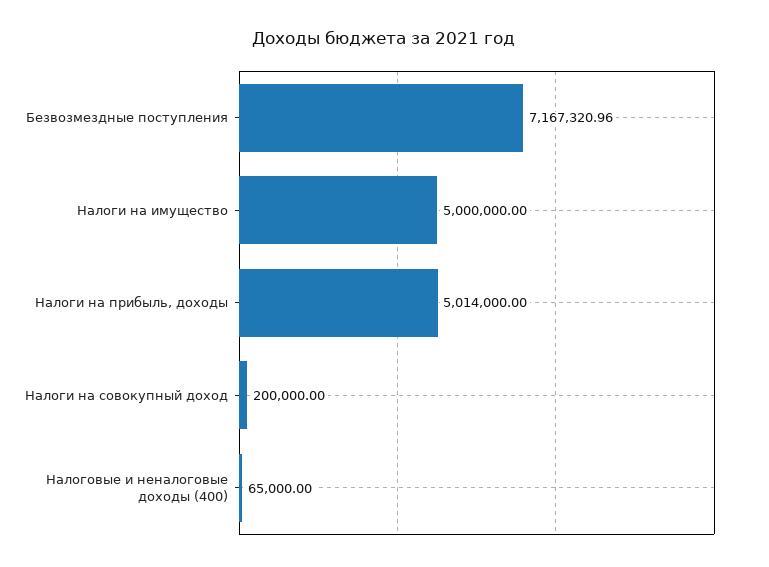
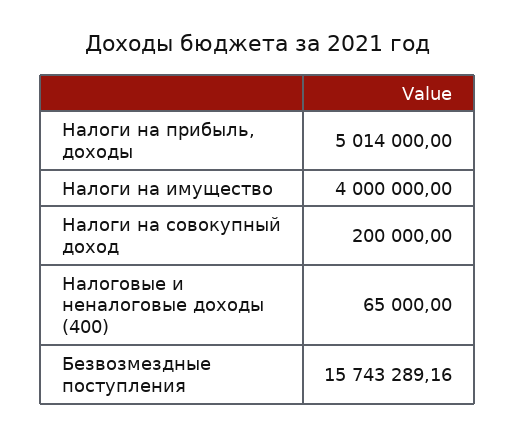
  {
-   "Безвозмездные поступления": 7167320.96,
+   "Безвозмездные поступления": 15743289.16,
-   "Налоги на имущество": 5000000,
+   "Налоги на имущество": 4000000,
    "Налоги на прибыль, доходы": 5014000,
    "Налоги на совокупный доход": 200000,
    "Налоговые и неналоговые доходы (400)": 65000
  }

